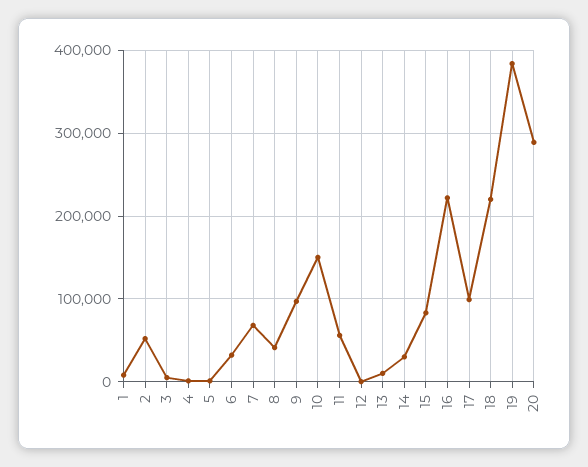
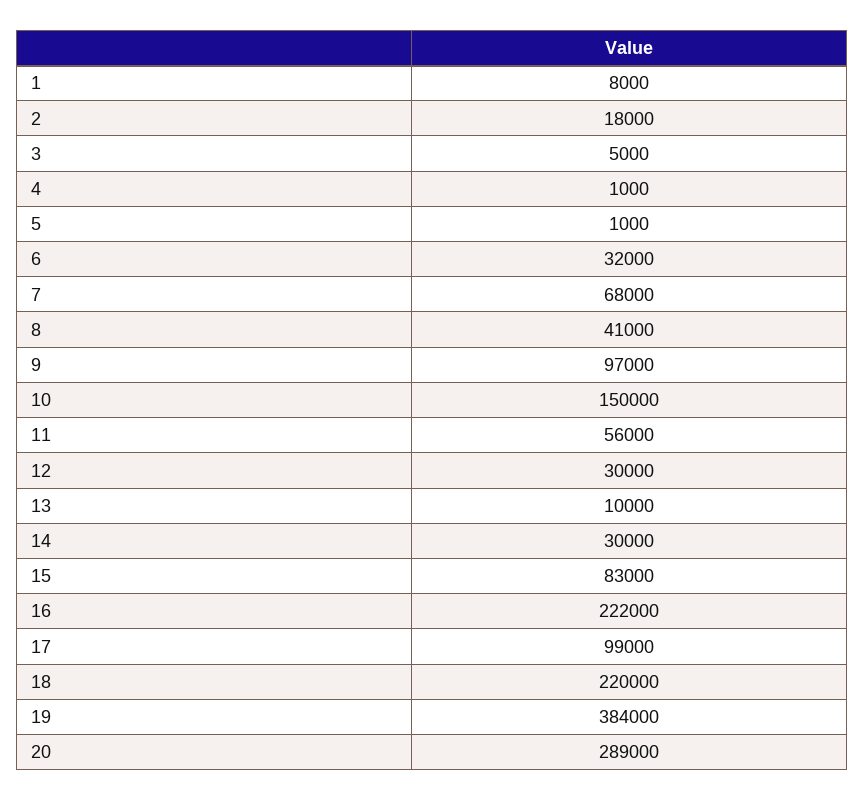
  {
    "1": 8000,
-   "2": 50000,
+   "2": 18000,
    "3": 5000,
    "4": 1000,
    "5": 1000,
    "6": 32000,
    "7": 68000,
    "8": 41000,
    "9": 97000,
    "10": 150000,
    "11": 56000,
-   "12": 0,
+   "12": 30000,
    "13": 10000,
    "14": 30000,
    "15": 83000,
    "16": 222000,
    "17": 99000,
    "18": 220000,
    "19": 384000,
    "20": 289000
  }

